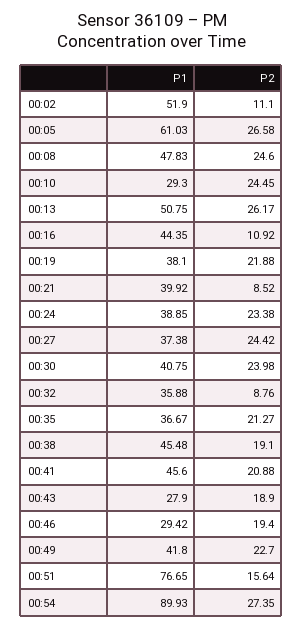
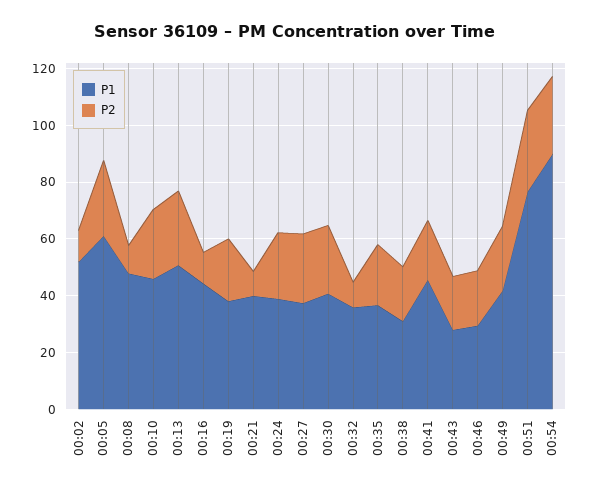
  {
    "P1": {
      "00:02": 51.9,
      "00:05": 61.03,
      "00:08": 47.83,
-     "00:10": 29.3,
+     "00:10": 45,
      "00:13": 50.75,
      "00:16": 44.35,
      "00:19": 38.1,
      "00:21": 39.92,
      "00:24": 38.85,
      "00:27": 37.38,
      "00:30": 40.75,
      "00:32": 35.88,
      "00:35": 36.67,
-     "00:38": 45.48,
+     "00:38": 30,
      "00:41": 45.6,
      "00:43": 27.9,
      "00:46": 29.42,
      "00:49": 41.8,
      "00:51": 76.65,
      "00:54": 89.93
    },
    "P2": {
      "00:02": 11.1,
      "00:05": 26.58,
-     "00:08": 24.6,
+     "00:08": 10,
      "00:10": 24.45,
      "00:13": 26.17,
      "00:16": 10.92,
      "00:19": 21.88,
      "00:21": 8.52,
      "00:24": 23.38,
      "00:27": 24.42,
      "00:30": 23.98,
      "00:32": 8.76,
      "00:35": 21.27,
      "00:38": 19.1,
      "00:41": 20.88,
      "00:43": 18.9,
      "00:46": 19.4,
      "00:49": 22.7,
-     "00:51": 15.64,
+     "00:51": 30,
      "00:54": 27.35
    }
  }

